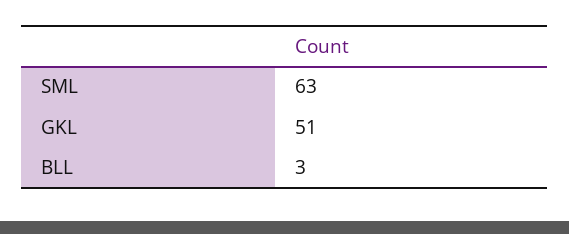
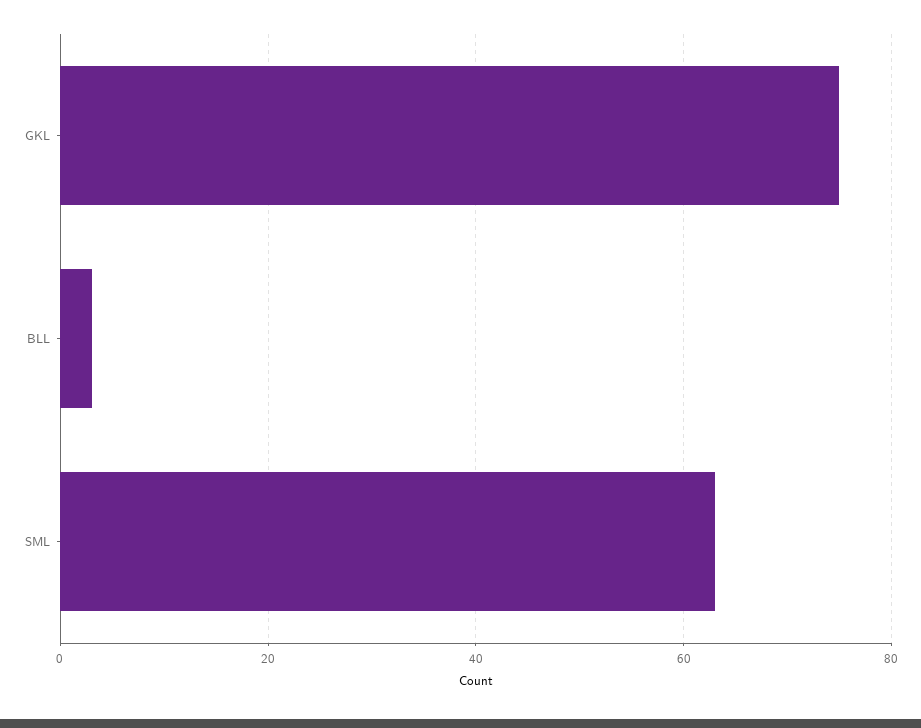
  {
    "SML": 63,
-   "GKL": 51,
+   "GKL": 75,
    "BLL": 3
  }

